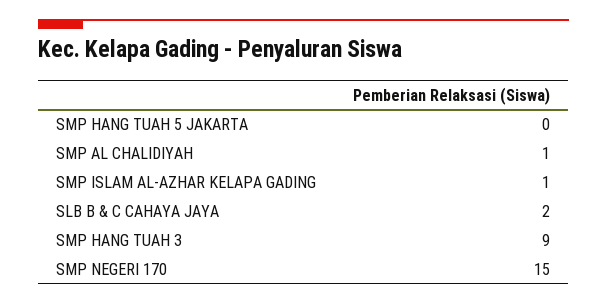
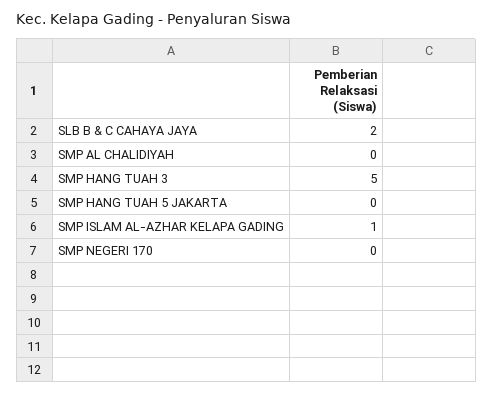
  {
    "SMP HANG TUAH 5 JAKARTA": 0,
-   "SMP AL CHALIDIYAH": 1,
+   "SMP AL CHALIDIYAH": 0,
    "SMP ISLAM AL-AZHAR KELAPA GADING": 1,
    "SLB B & C CAHAYA JAYA": 2,
-   "SMP HANG TUAH 3": 9,
+   "SMP HANG TUAH 3": 5,
-   "SMP NEGERI 170": 15
+   "SMP NEGERI 170": 0
  }

